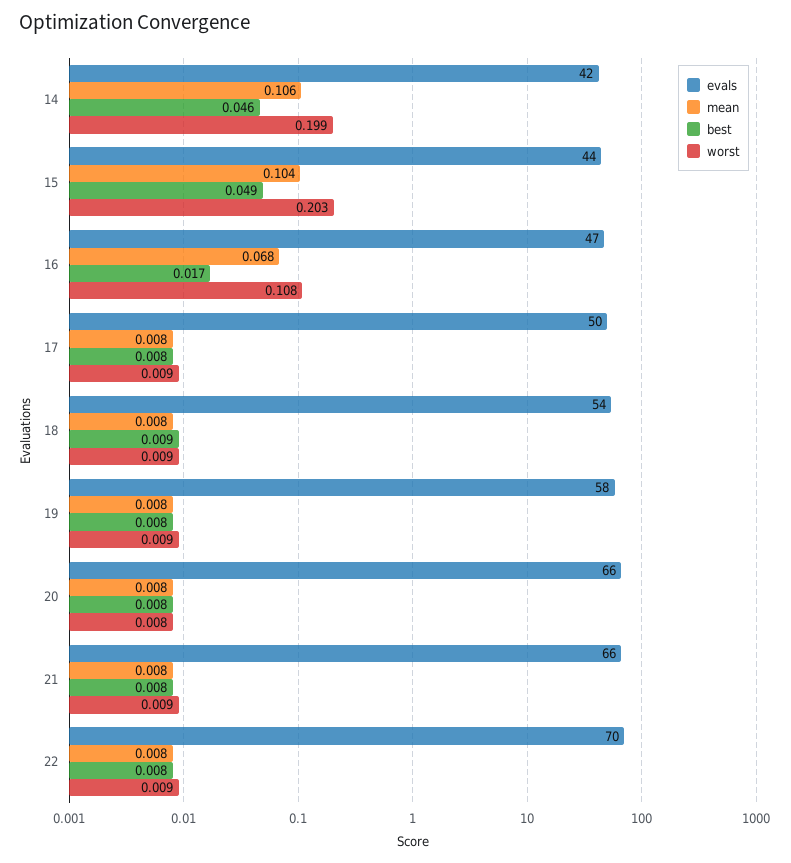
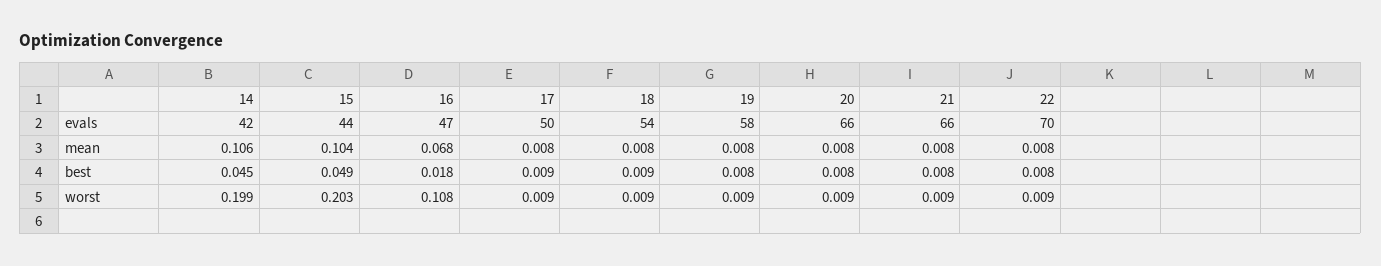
  {
    "evals": {
      "14": 42,
      "15": 44,
      "16": 47,
      "17": 50,
      "18": 54,
      "19": 58,
      "20": 66,
      "21": 66,
      "22": 70
    },
    "mean": {
      "14": 0.106,
      "15": 0.104,
      "16": 0.068,
      "17": 0.008,
      "18": 0.008,
      "19": 0.008,
      "20": 0.008,
      "21": 0.008,
      "22": 0.008
    },
    "best": {
-     "14": 0.046,
+     "14": 0.045,
      "15": 0.049,
-     "16": 0.017,
+     "16": 0.018,
-     "17": 0.008,
+     "17": 0.009,
      "18": 0.009,
      "19": 0.008,
      "20": 0.008,
      "21": 0.008,
      "22": 0.008
    },
    "worst": {
      "14": 0.199,
      "15": 0.203,
      "16": 0.108,
      "17": 0.009,
      "18": 0.009,
      "19": 0.009,
-     "20": 0.008,
+     "20": 0.009,
      "21": 0.009,
      "22": 0.009
    }
  }

